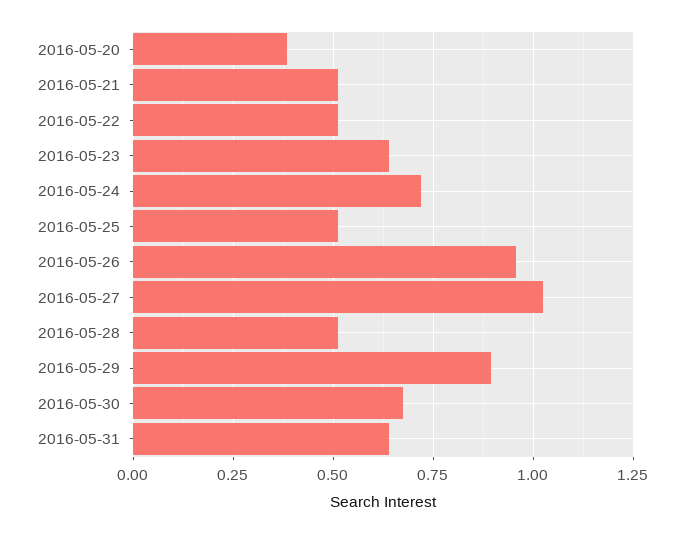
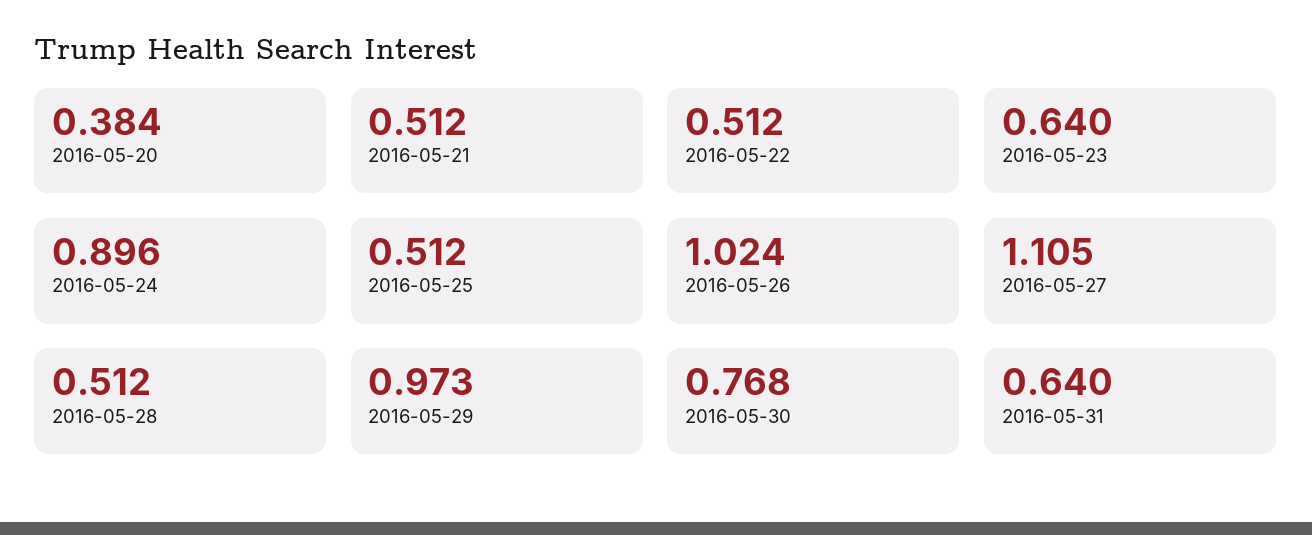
  {
    "2016-05-20": 0.384,
    "2016-05-21": 0.512,
    "2016-05-22": 0.512,
    "2016-05-23": 0.64,
-   "2016-05-24": 0.725,
+   "2016-05-24": 0.896,
    "2016-05-25": 0.512,
-   "2016-05-26": 0.95,
+   "2016-05-26": 1.024,
-   "2016-05-27": 1.025,
+   "2016-05-27": 1.105,
    "2016-05-28": 0.512,
-   "2016-05-29": 0.9,
+   "2016-05-29": 0.973,
-   "2016-05-30": 0.675,
+   "2016-05-30": 0.768,
    "2016-05-31": 0.64
  }

